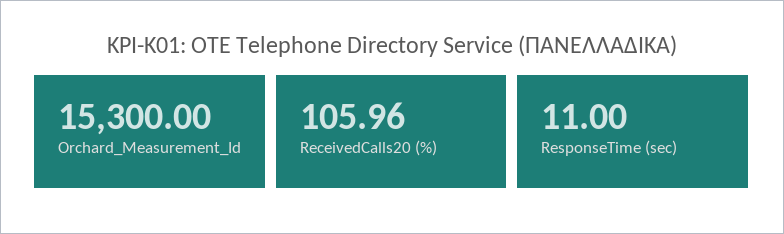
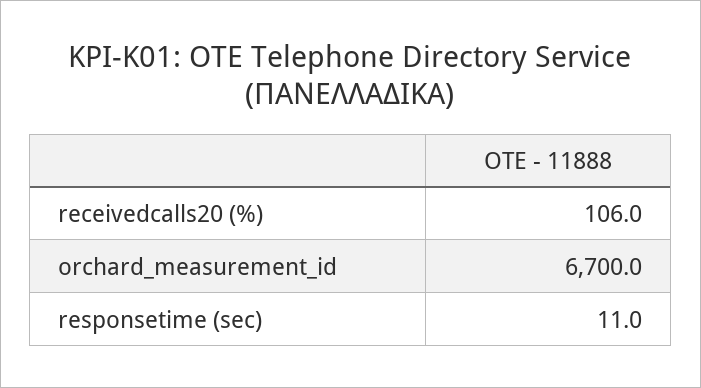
  {
-   "Orchard_Measurement_Id": 15300,
+   "Orchard_Measurement_Id": 6700,
    "ReceivedCalls20 (%)": 105.96,
    "ResponseTime (sec)": 11
  }

